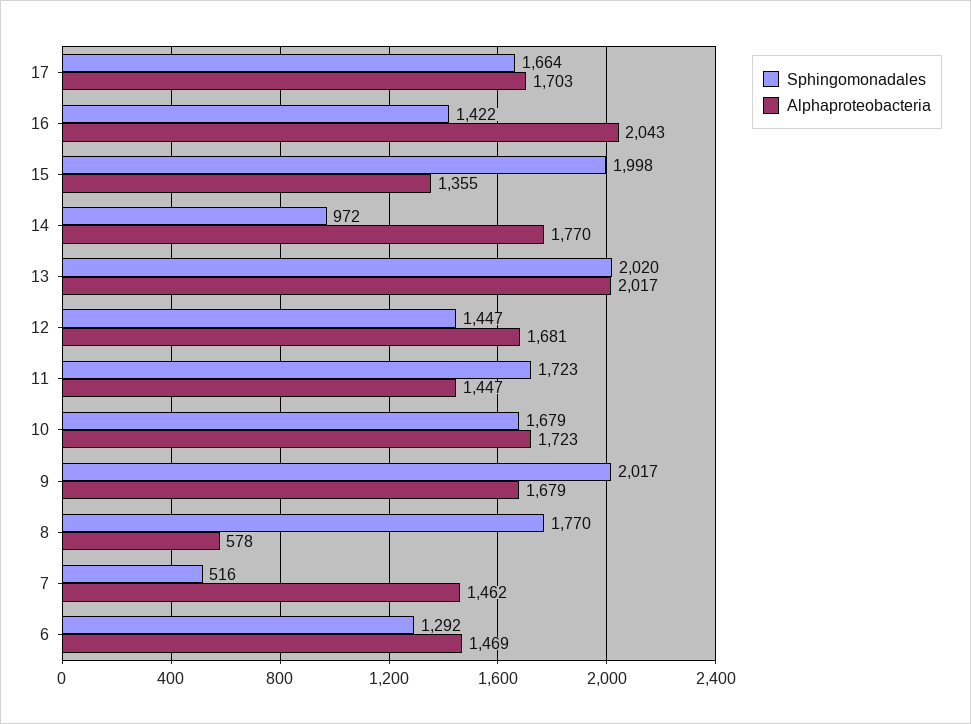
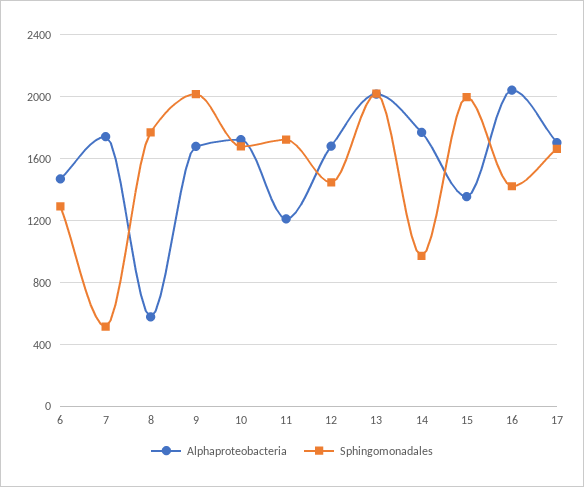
  {
    "Sphingomonadales": {
      "17": 1664,
      "16": 1422,
      "15": 1998,
      "14": 972,
      "13": 2020,
      "12": 1447,
      "11": 1723,
      "10": 1679,
      "9": 2017,
      "8": 1770,
      "7": 516,
      "6": 1292
    },
    "Alphaproteobacteria": {
      "17": 1703,
      "16": 2043,
      "15": 1355,
      "14": 1770,
      "13": 2017,
      "12": 1681,
-     "11": 1447,
+     "11": 1200,
      "10": 1723,
      "9": 1679,
      "8": 578,
-     "7": 1462,
+     "7": 1750,
      "6": 1469
    }
  }

